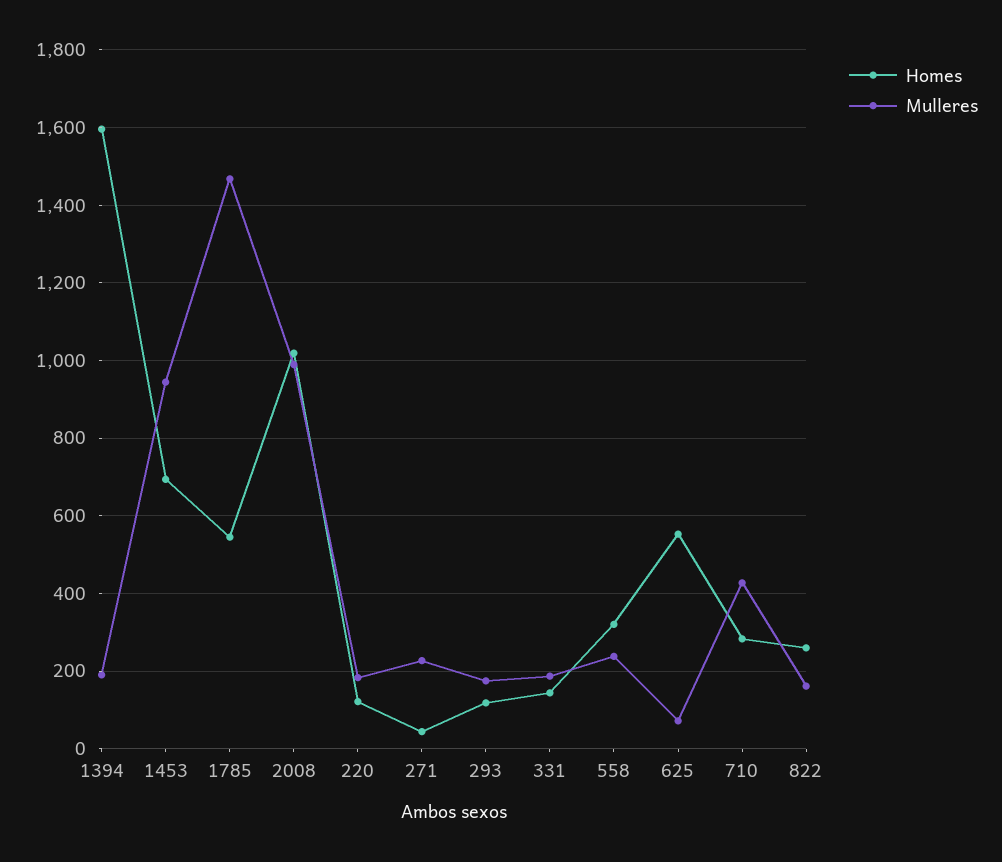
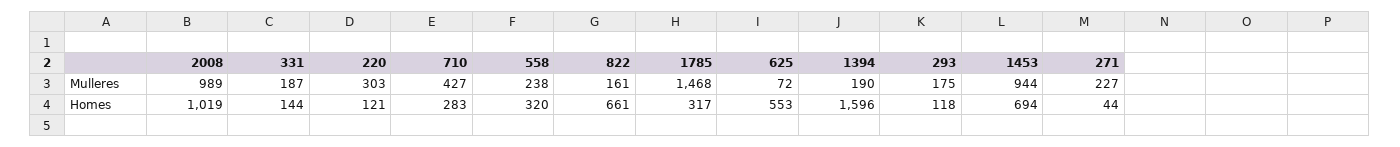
  {
    "Homes": {
      "1394": 1596,
      "1453": 694,
-     "1785": 540,
+     "1785": 317,
      "2008": 1019,
      "220": 121,
      "271": 44,
      "293": 118,
      "331": 144,
      "558": 320,
      "625": 553,
      "710": 283,
-     "822": 260
+     "822": 661
    },
    "Mulleres": {
      "1394": 190,
      "1453": 944,
      "1785": 1468,
      "2008": 989,
-     "220": 180,
+     "220": 303,
      "271": 227,
      "293": 175,
      "331": 187,
      "558": 238,
      "625": 72,
      "710": 427,
      "822": 161
    }
  }

